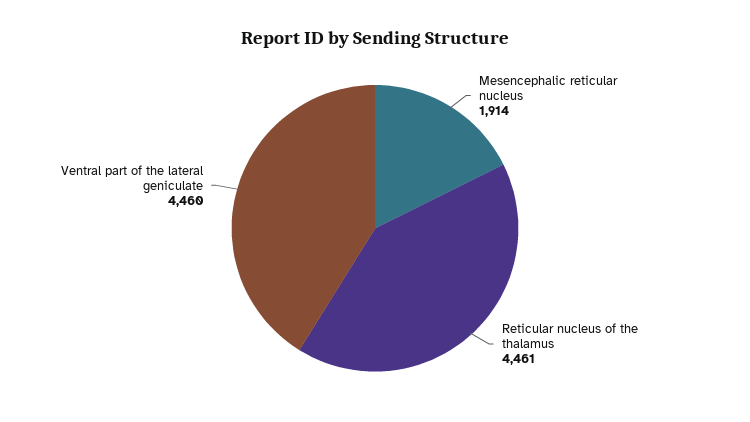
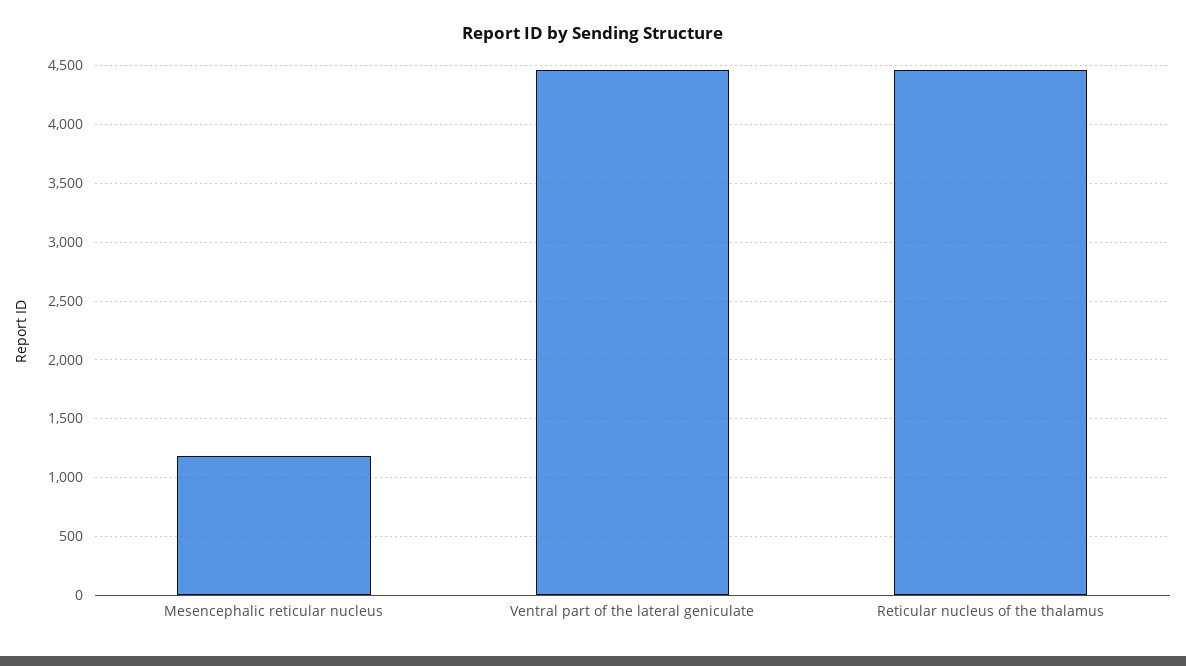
  {
-   "Mesencephalic reticular nucleus": 1914,
+   "Mesencephalic reticular nucleus": 1200,
    "Reticular nucleus of the thalamus": 4461,
    "Ventral part of the lateral geniculate": 4460
  }

